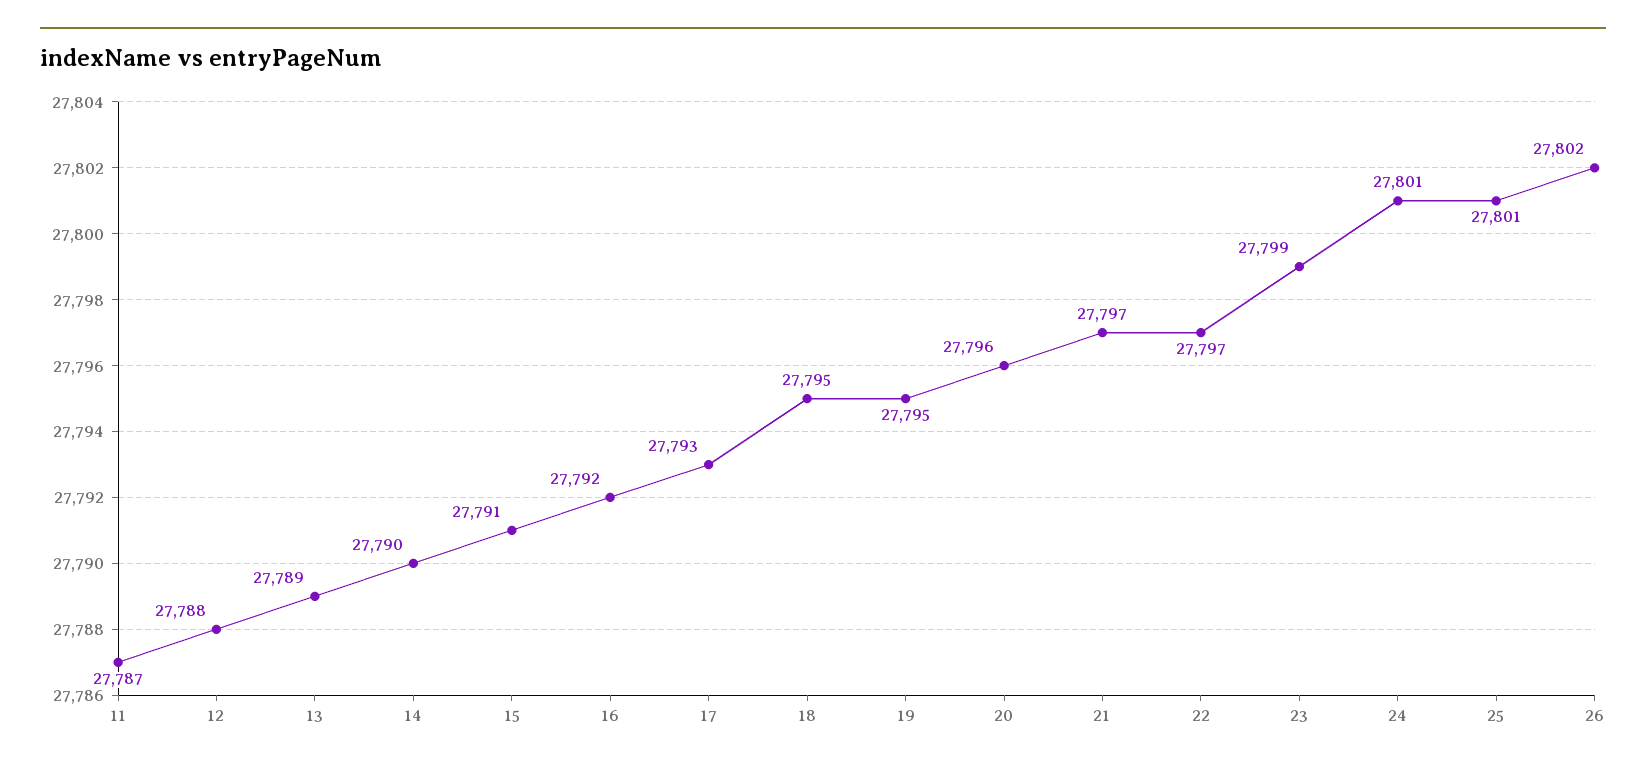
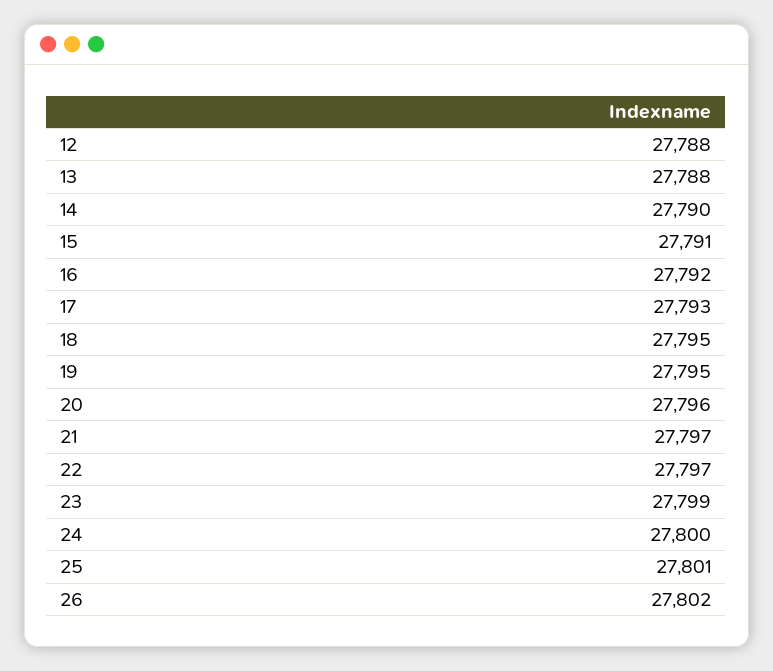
  {
-   "11": 27787,
    "12": 27788,
-   "13": 27789,
+   "13": 27788,
    "14": 27790,
    "15": 27791,
    "16": 27792,
    "17": 27793,
    "18": 27795,
    "19": 27795,
    "20": 27796,
    "21": 27797,
    "22": 27797,
    "23": 27799,
-   "24": 27801,
+   "24": 27800,
    "25": 27801,
    "26": 27802
  }

